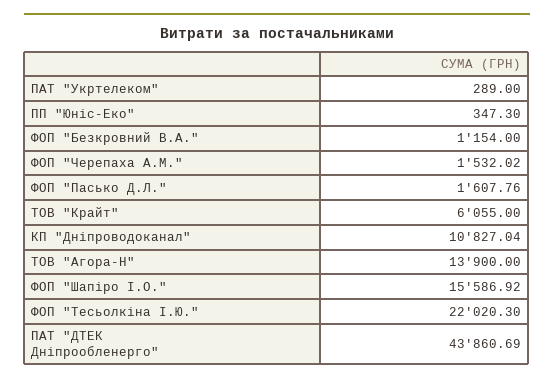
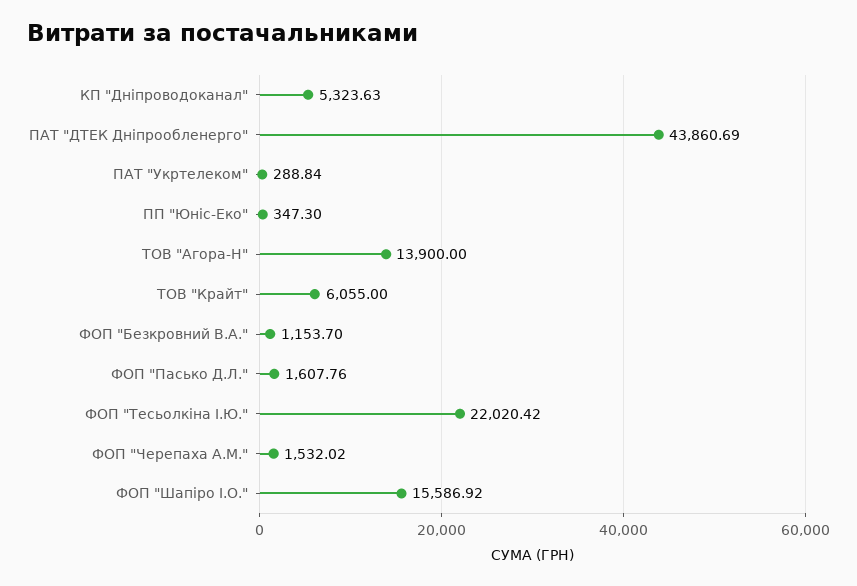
  {
-   "ПАТ \"Укртелеком\"": 289,
+   "ПАТ \"Укртелеком\"": 288.84,
    "ПП \"Юніс-Еко\"": 347.3,
-   "ФОП \"Безкровний В.А.\"": 1154,
+   "ФОП \"Безкровний В.А.\"": 1153.7,
    "ФОП \"Черепаха А.М.\"": 1532.02,
    "ФОП \"Пасько Д.Л.\"": 1607.76,
    "ТОВ \"Крайт\"": 6055,
-   "КП \"Дніпроводоканал\"": 10827.04,
+   "КП \"Дніпроводоканал\"": 5323.63,
    "ТОВ \"Агора-Н\"": 13900,
    "ФОП \"Шапіро І.О.\"": 15586.92,
-   "ФОП \"Тесьолкіна І.Ю.\"": 22020.3,
+   "ФОП \"Тесьолкіна І.Ю.\"": 22020.42,
    "ПАТ \"ДТЕК Дніпрообленерго\"": 43860.69
  }

